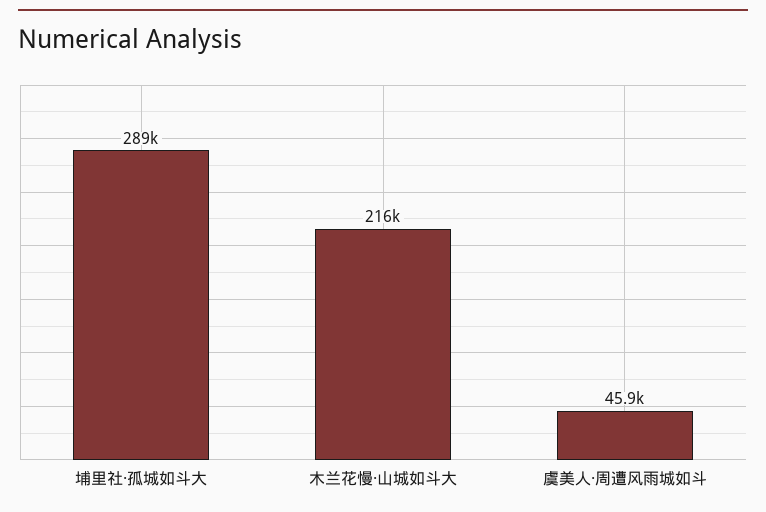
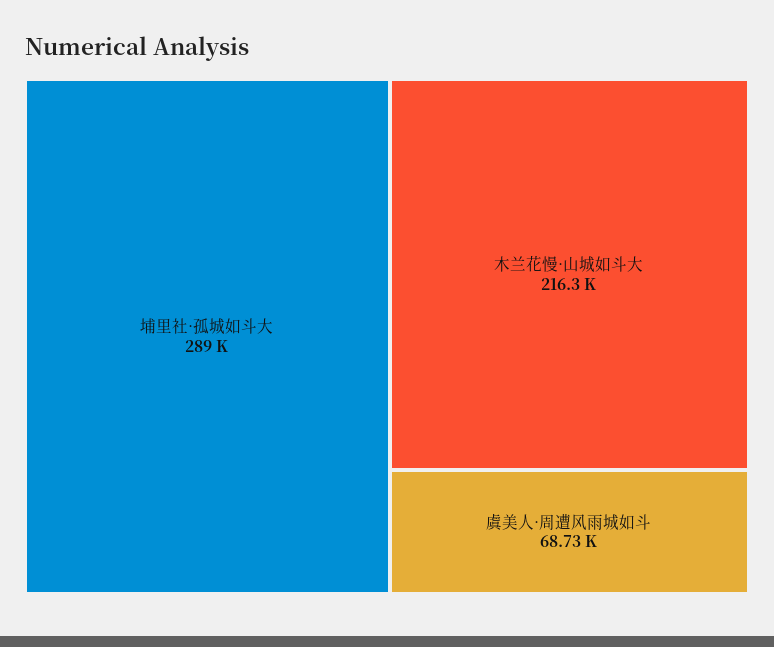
  {
    "埔里社·孤城如斗大": 289000,
    "木兰花慢·山城如斗大": 216300,
-   "虞美人·周遭风雨城如斗": 45900
+   "虞美人·周遭风雨城如斗": 68730
  }

